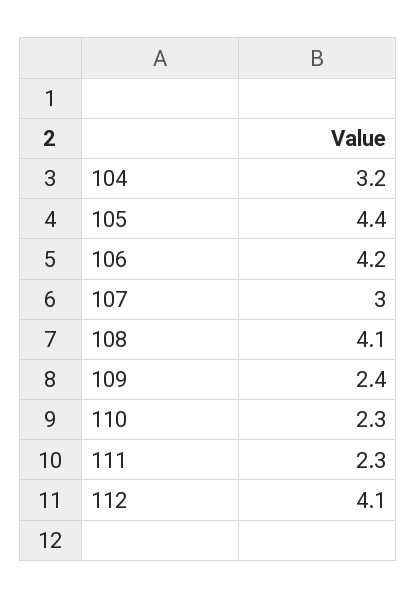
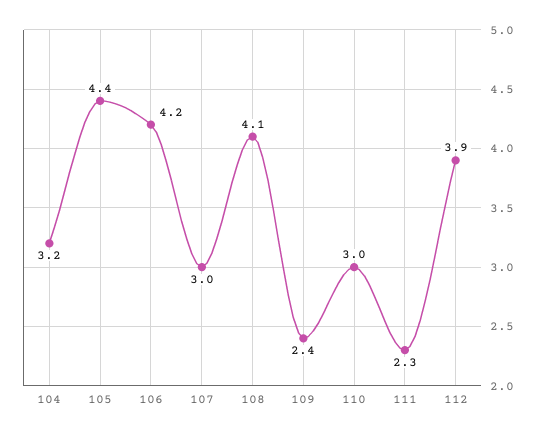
  {
    "104": 3.2,
    "105": 4.4,
    "106": 4.2,
    "107": 3,
    "108": 4.1,
    "109": 2.4,
-   "110": 2.3,
+   "110": 3,
    "111": 2.3,
-   "112": 4.1
+   "112": 3.9
  }

